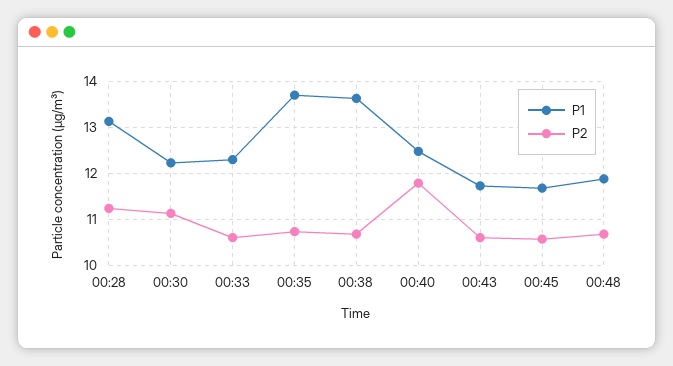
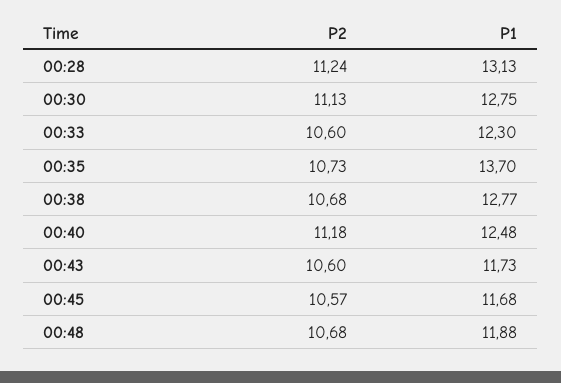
  {
    "P1": {
      "00:28": 13.13,
-     "00:30": 12.2,
+     "00:30": 12.75,
      "00:33": 12.3,
      "00:35": 13.7,
-     "00:38": 13.6,
+     "00:38": 12.77,
      "00:40": 12.48,
      "00:43": 11.73,
      "00:45": 11.68,
      "00:48": 11.88
    },
    "P2": {
      "00:28": 11.24,
      "00:30": 11.13,
      "00:33": 10.6,
      "00:35": 10.73,
      "00:38": 10.68,
-     "00:40": 11.8,
+     "00:40": 11.18,
      "00:43": 10.6,
      "00:45": 10.57,
      "00:48": 10.68
    }
  }

